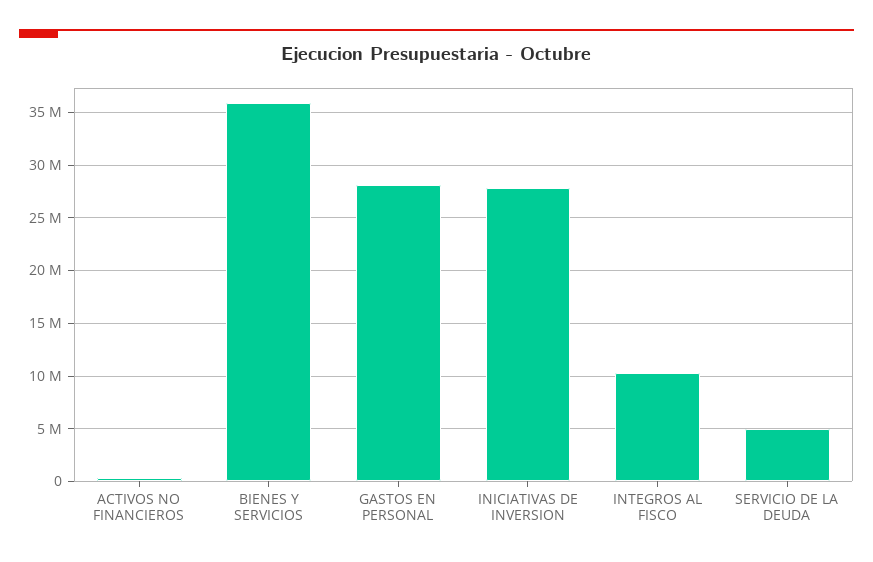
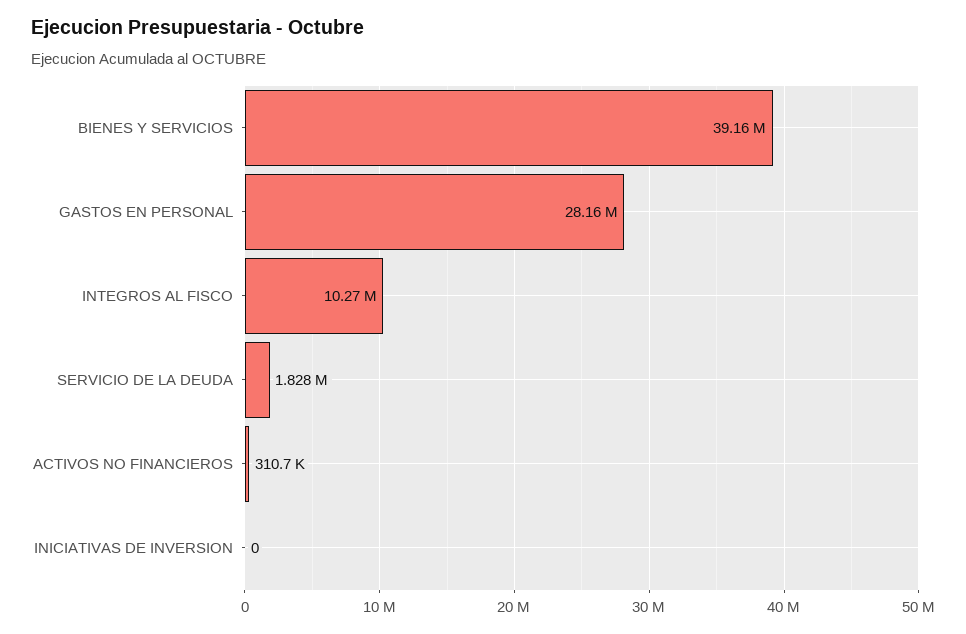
  {
    "ACTIVOS NO FINANCIEROS": 310700,
-   "BIENES Y SERVICIOS": 36000000,
+   "BIENES Y SERVICIOS": 39160000,
    "GASTOS EN PERSONAL": 28160000,
-   "INICIATIVAS DE INVERSION": 28000000,
+   "INICIATIVAS DE INVERSION": 0,
    "INTEGROS AL FISCO": 10270000,
-   "SERVICIO DE LA DEUDA": 5000000
+   "SERVICIO DE LA DEUDA": 1828000
  }

